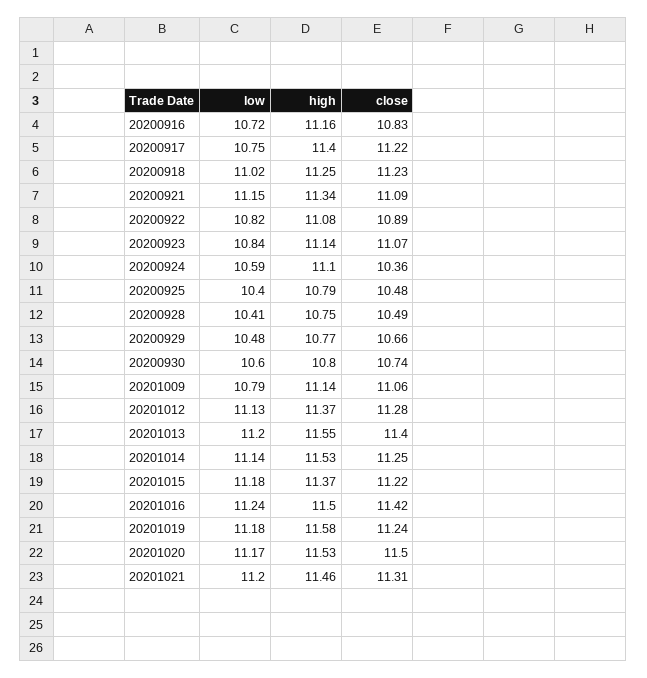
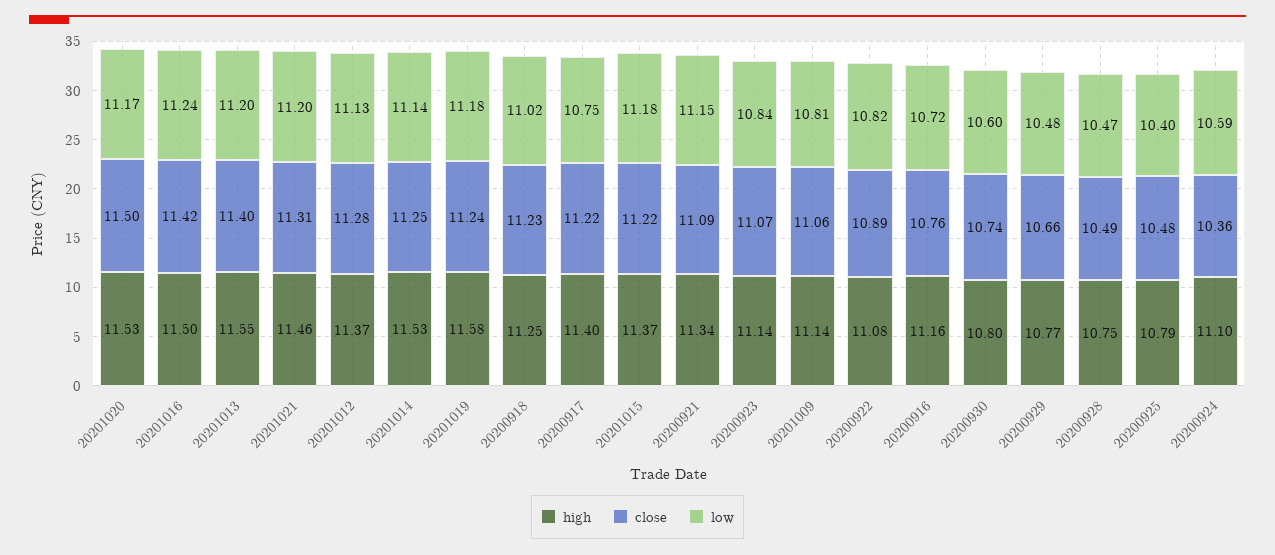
  {
    "low": {
      "20200916": 10.72,
      "20200917": 10.75,
      "20200918": 11.02,
      "20200921": 11.15,
      "20200922": 10.82,
      "20200923": 10.84,
      "20200924": 10.59,
      "20200925": 10.4,
-     "20200928": 10.41,
+     "20200928": 10.47,
      "20200929": 10.48,
      "20200930": 10.6,
-     "20201009": 10.79,
+     "20201009": 10.81,
      "20201012": 11.13,
      "20201013": 11.2,
      "20201014": 11.14,
      "20201015": 11.18,
      "20201016": 11.24,
      "20201019": 11.18,
      "20201020": 11.17,
      "20201021": 11.2
    },
    "high": {
      "20200916": 11.16,
      "20200917": 11.4,
      "20200918": 11.25,
      "20200921": 11.34,
      "20200922": 11.08,
      "20200923": 11.14,
      "20200924": 11.1,
      "20200925": 10.79,
      "20200928": 10.75,
      "20200929": 10.77,
      "20200930": 10.8,
      "20201009": 11.14,
      "20201012": 11.37,
      "20201013": 11.55,
      "20201014": 11.53,
      "20201015": 11.37,
      "20201016": 11.5,
      "20201019": 11.58,
      "20201020": 11.53,
      "20201021": 11.46
    },
    "close": {
-     "20200916": 10.83,
+     "20200916": 10.76,
      "20200917": 11.22,
      "20200918": 11.23,
      "20200921": 11.09,
      "20200922": 10.89,
      "20200923": 11.07,
      "20200924": 10.36,
      "20200925": 10.48,
      "20200928": 10.49,
      "20200929": 10.66,
      "20200930": 10.74,
      "20201009": 11.06,
      "20201012": 11.28,
      "20201013": 11.4,
      "20201014": 11.25,
      "20201015": 11.22,
      "20201016": 11.42,
      "20201019": 11.24,
      "20201020": 11.5,
      "20201021": 11.31
    }
  }

